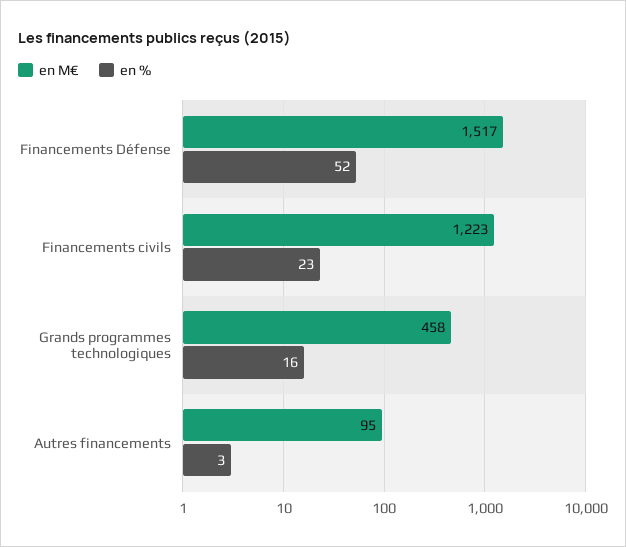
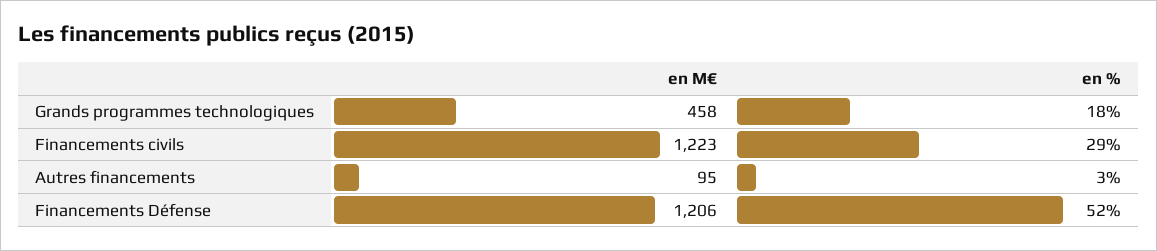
  {
    "en M€": {
-     "Financements Défense": 1517,
+     "Financements Défense": 1206,
      "Financements civils": 1223,
      "Grands programmes technologiques": 458,
      "Autres financements": 95
    },
    "en %": {
      "Financements Défense": 52,
-     "Financements civils": 23,
+     "Financements civils": 29,
-     "Grands programmes technologiques": 16,
+     "Grands programmes technologiques": 18,
      "Autres financements": 3
    }
  }

